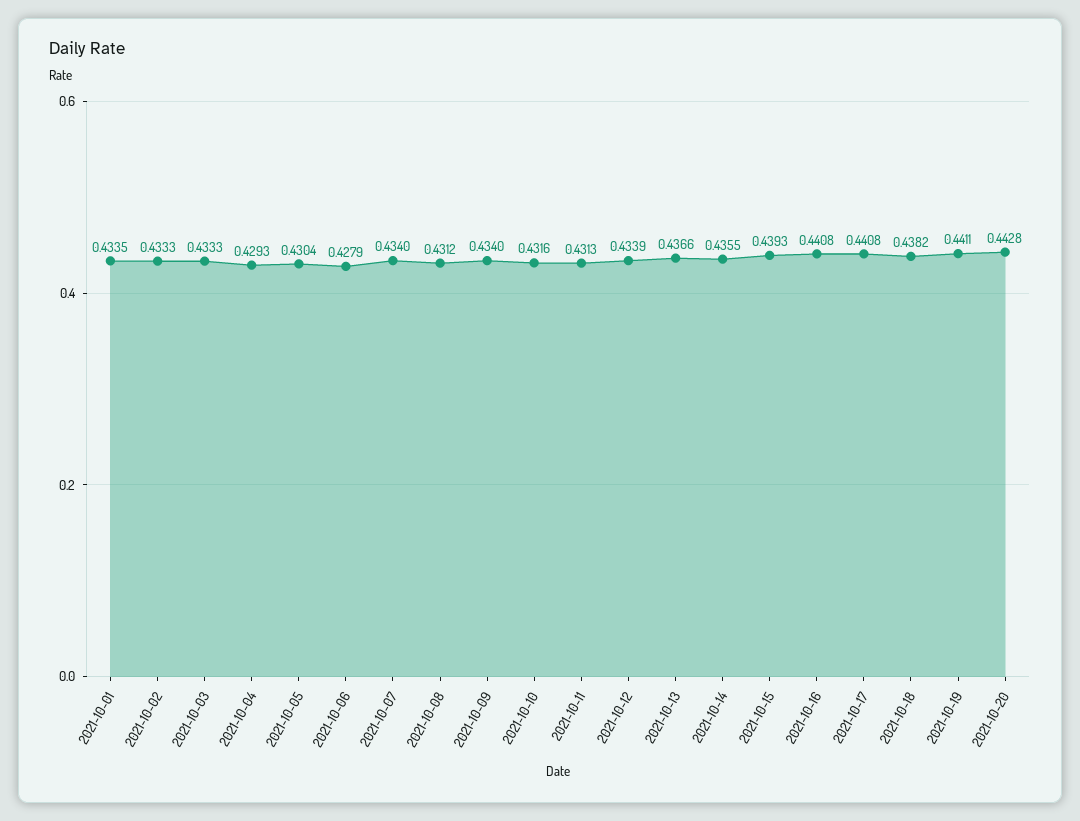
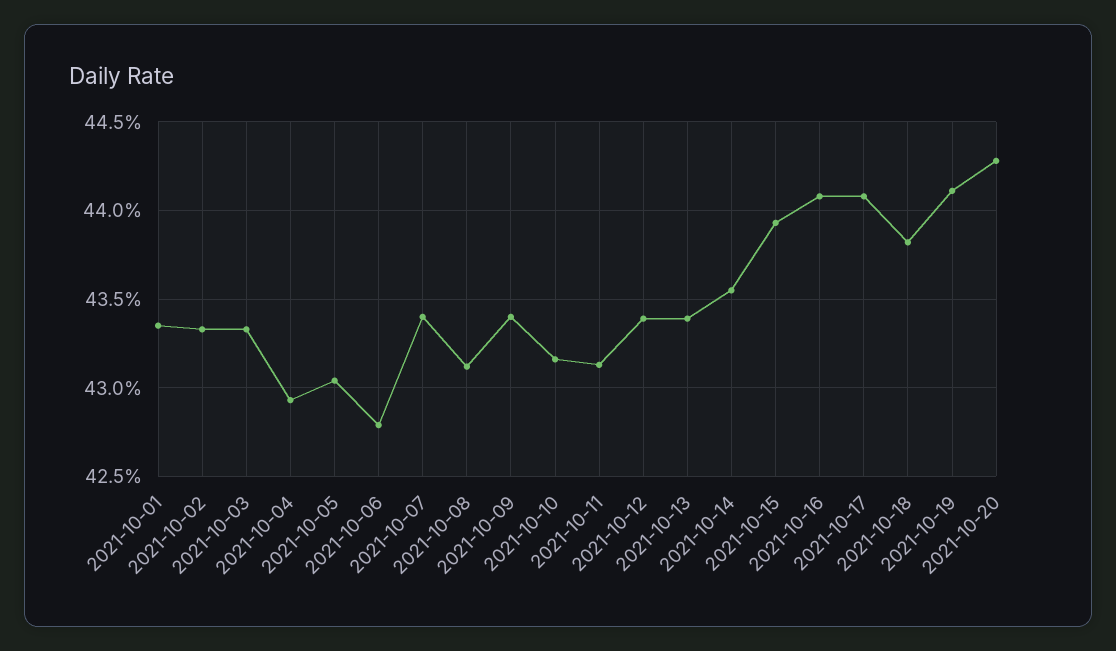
  {
    "2021-10-01": 0.4335,
    "2021-10-02": 0.4333,
    "2021-10-03": 0.4333,
    "2021-10-04": 0.4293,
    "2021-10-05": 0.4304,
    "2021-10-06": 0.4279,
    "2021-10-07": 0.434,
    "2021-10-08": 0.4312,
    "2021-10-09": 0.434,
    "2021-10-10": 0.4316,
    "2021-10-11": 0.4313,
    "2021-10-12": 0.4339,
-   "2021-10-13": 0.4366,
+   "2021-10-13": 0.434,
    "2021-10-14": 0.4355,
    "2021-10-15": 0.4393,
    "2021-10-16": 0.4408,
    "2021-10-17": 0.4408,
    "2021-10-18": 0.4382,
    "2021-10-19": 0.4411,
    "2021-10-20": 0.4428
  }

